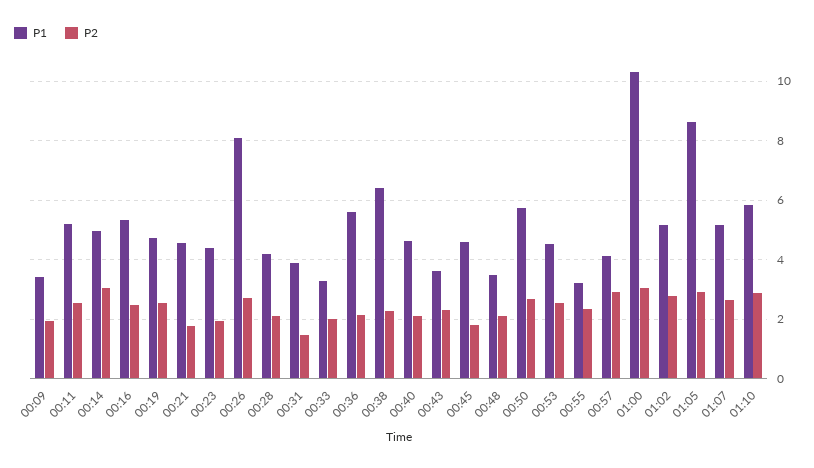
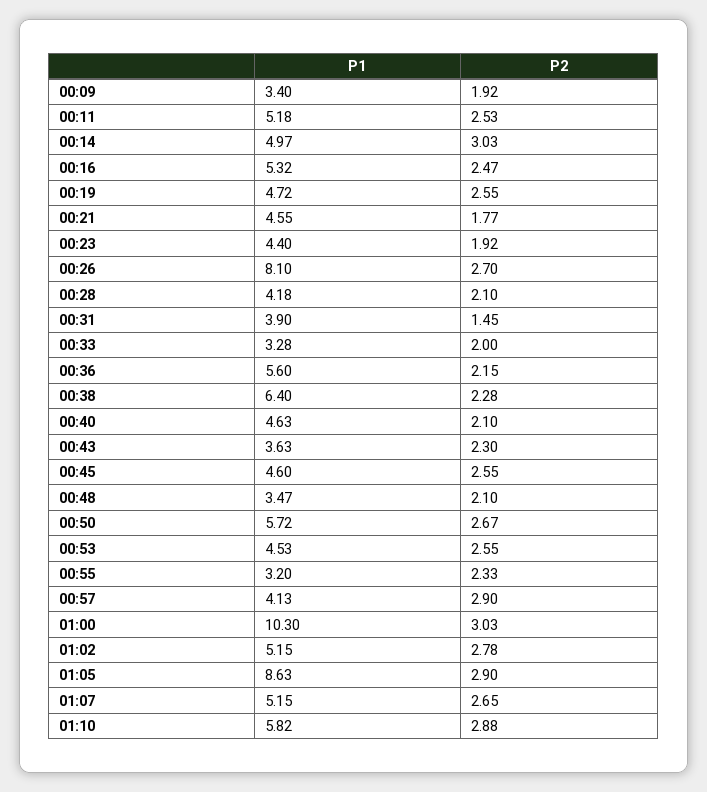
  {
    "P1": {
      "00:09": 3.4,
      "00:11": 5.18,
      "00:14": 4.97,
      "00:16": 5.32,
      "00:19": 4.72,
      "00:21": 4.55,
      "00:23": 4.4,
      "00:26": 8.1,
      "00:28": 4.18,
      "00:31": 3.9,
      "00:33": 3.28,
      "00:36": 5.6,
      "00:38": 6.4,
      "00:40": 4.63,
      "00:43": 3.63,
      "00:45": 4.6,
      "00:48": 3.47,
      "00:50": 5.72,
      "00:53": 4.53,
      "00:55": 3.2,
      "00:57": 4.13,
      "01:00": 10.3,
      "01:02": 5.15,
      "01:05": 8.63,
      "01:07": 5.15,
      "01:10": 5.82
    },
    "P2": {
      "00:09": 1.92,
      "00:11": 2.53,
      "00:14": 3.03,
      "00:16": 2.47,
      "00:19": 2.55,
      "00:21": 1.77,
      "00:23": 1.92,
      "00:26": 2.7,
      "00:28": 2.1,
      "00:31": 1.45,
      "00:33": 2,
      "00:36": 2.15,
      "00:38": 2.28,
      "00:40": 2.1,
      "00:43": 2.3,
-     "00:45": 1.75,
+     "00:45": 2.55,
      "00:48": 2.1,
      "00:50": 2.67,
      "00:53": 2.55,
      "00:55": 2.33,
      "00:57": 2.9,
      "01:00": 3.03,
      "01:02": 2.78,
      "01:05": 2.9,
      "01:07": 2.65,
      "01:10": 2.88
    }
  }

